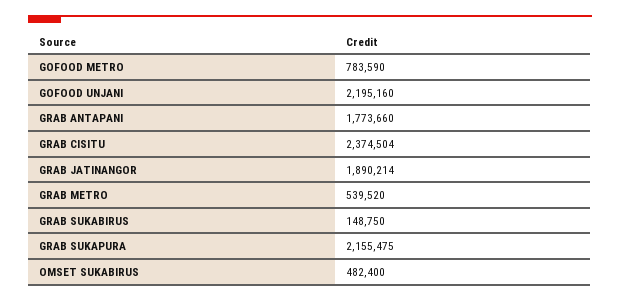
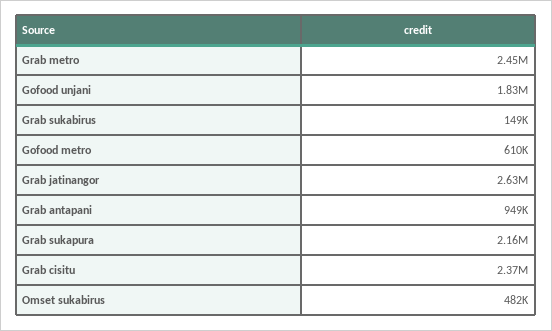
  {
-   "GOFOOD METRO": 783590,
+   "GOFOOD METRO": 610000,
-   "GOFOOD UNJANI": 2195160,
+   "GOFOOD UNJANI": 1830000,
-   "GRAB ANTAPANI": 1773660,
+   "GRAB ANTAPANI": 949000,
    "GRAB CISITU": 2374504,
-   "GRAB JATINANGOR": 1890214,
+   "GRAB JATINANGOR": 2630000,
-   "GRAB METRO": 539520,
+   "GRAB METRO": 2450000,
    "GRAB SUKABIRUS": 148750,
    "GRAB SUKAPURA": 2155475,
    "OMSET SUKABIRUS": 482400
  }

